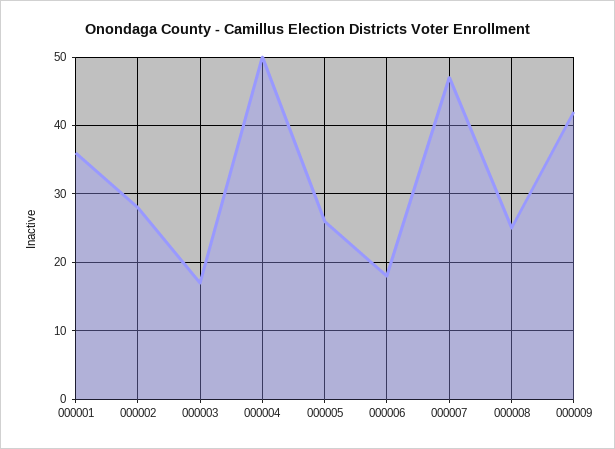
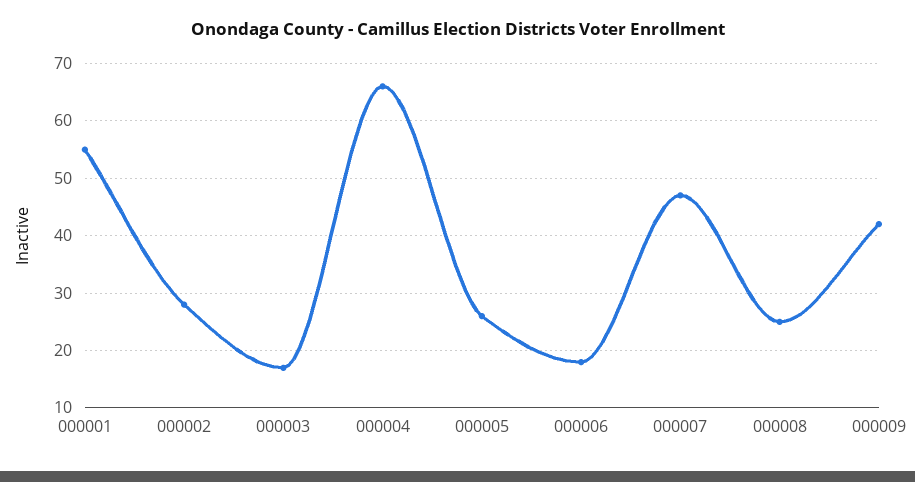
  {
-   "000001": 36,
+   "000001": 55,
    "000002": 28,
    "000003": 17,
-   "000004": 50,
+   "000004": 65,
    "000005": 26,
    "000006": 18,
    "000007": 47,
    "000008": 25,
    "000009": 42
  }

